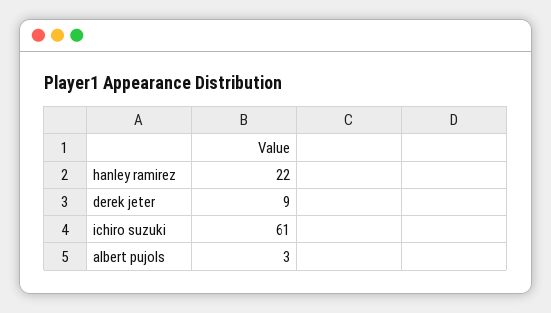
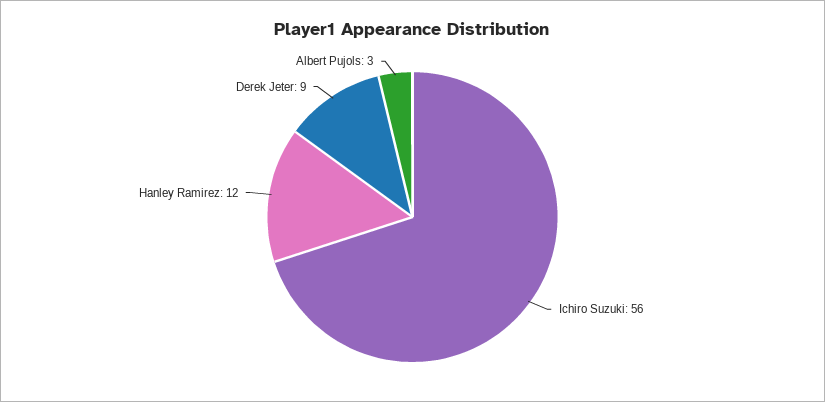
  {
-   "hanley ramirez": 22,
+   "hanley ramirez": 12,
    "derek jeter": 9,
-   "ichiro suzuki": 61,
+   "ichiro suzuki": 56,
    "albert pujols": 3
  }

